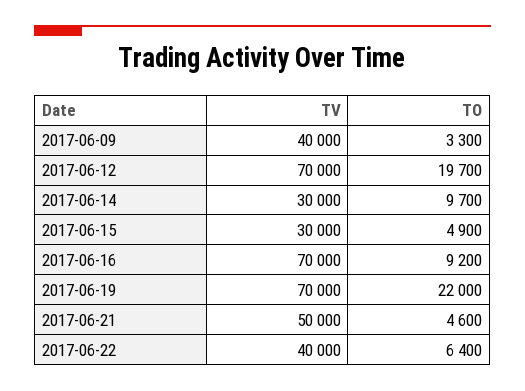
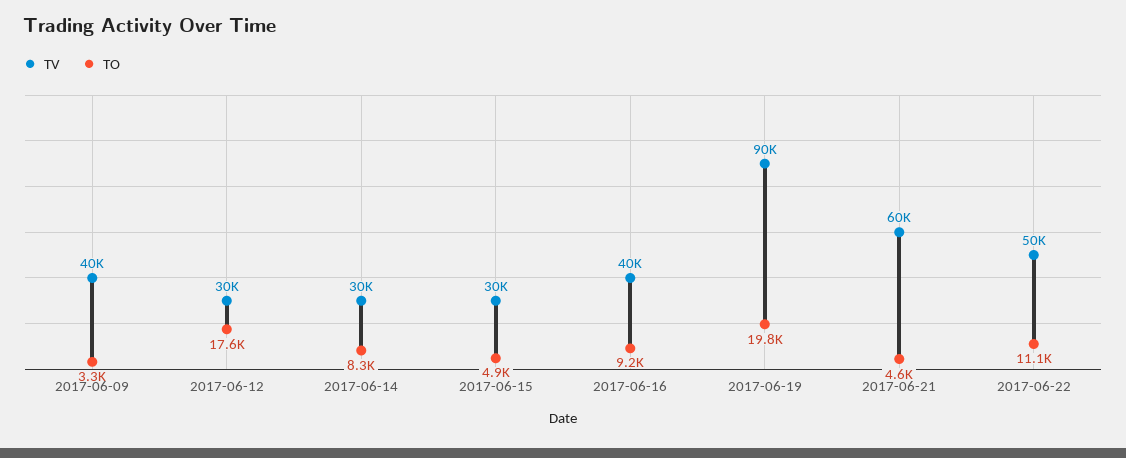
  {
    "TV": {
      "2017-06-09": 40000,
-     "2017-06-12": 70000,
+     "2017-06-12": 30000,
      "2017-06-14": 30000,
      "2017-06-15": 30000,
-     "2017-06-16": 70000,
+     "2017-06-16": 40000,
-     "2017-06-19": 70000,
+     "2017-06-19": 90000,
-     "2017-06-21": 50000,
+     "2017-06-21": 60000,
-     "2017-06-22": 40000
+     "2017-06-22": 50000
    },
    "TO": {
      "2017-06-09": 3300,
-     "2017-06-12": 19700,
+     "2017-06-12": 17600,
-     "2017-06-14": 9700,
+     "2017-06-14": 8300,
      "2017-06-15": 4900,
      "2017-06-16": 9200,
-     "2017-06-19": 22000,
+     "2017-06-19": 19800,
      "2017-06-21": 4600,
-     "2017-06-22": 6400
+     "2017-06-22": 11100
    }
  }

